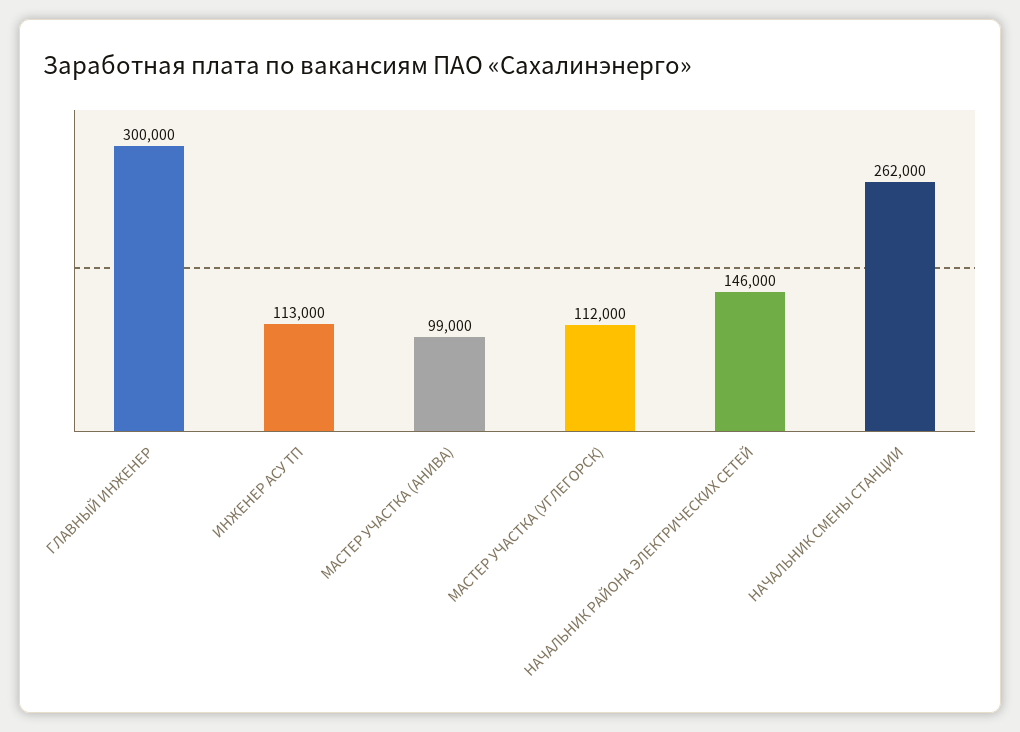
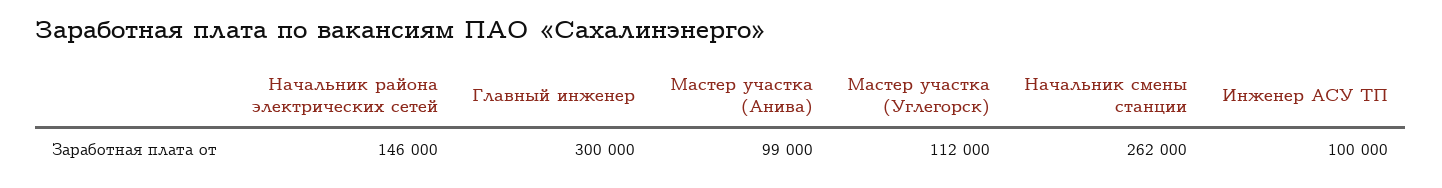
  {
    "ГЛАВНЫЙ ИНЖЕНЕР": 300000,
-   "ИНЖЕНЕР АСУ ТП": 113000,
+   "ИНЖЕНЕР АСУ ТП": 100000,
    "МАСТЕР УЧАСТКА (АНИВА)": 99000,
    "МАСТЕР УЧАСТКА (УГЛЕГОРСК)": 112000,
    "НАЧАЛЬНИК РАЙОНА ЭЛЕКТРИЧЕСКИХ СЕТЕЙ": 146000,
    "НАЧАЛЬНИК СМЕНЫ СТАНЦИИ": 262000
  }

